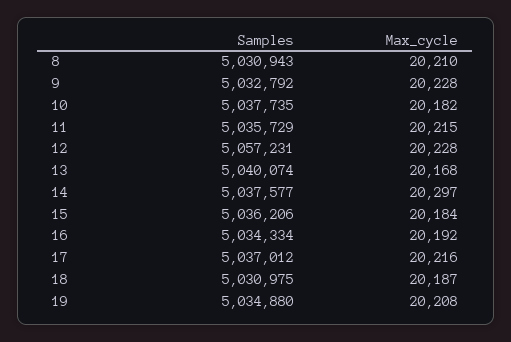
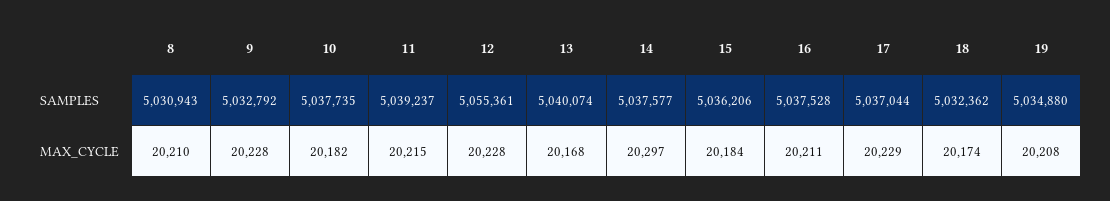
  {
    "Samples": {
      "8": 5030943,
      "9": 5032792,
      "10": 5037735,
-     "11": 5035729,
+     "11": 5039237,
-     "12": 5057231,
+     "12": 5055361,
      "13": 5040074,
      "14": 5037577,
      "15": 5036206,
-     "16": 5034334,
+     "16": 5037528,
-     "17": 5037012,
+     "17": 5037044,
-     "18": 5030975,
+     "18": 5032362,
      "19": 5034880
    },
    "Max_cycle": {
      "8": 20210,
      "9": 20228,
      "10": 20182,
      "11": 20215,
      "12": 20228,
      "13": 20168,
      "14": 20297,
      "15": 20184,
-     "16": 20192,
+     "16": 20211,
-     "17": 20216,
+     "17": 20229,
-     "18": 20187,
+     "18": 20174,
      "19": 20208
    }
  }

